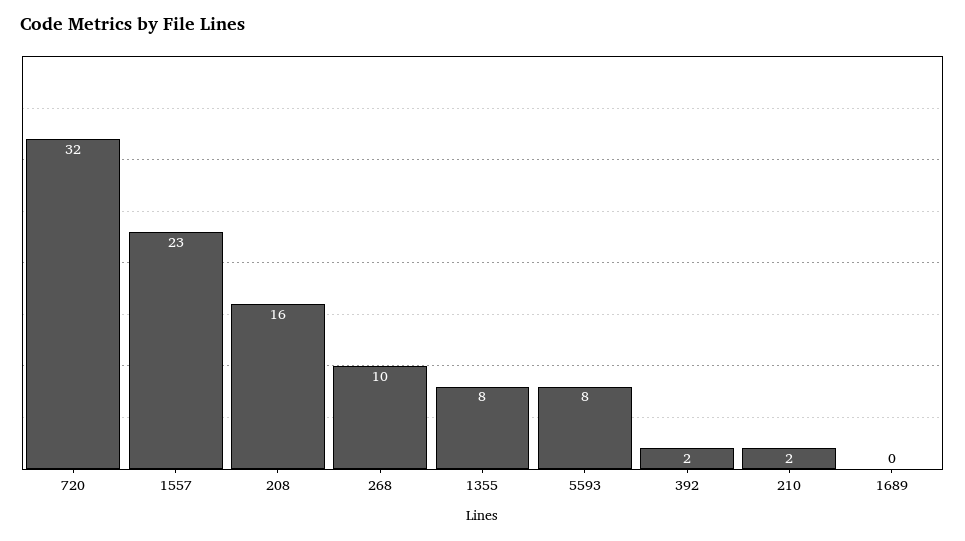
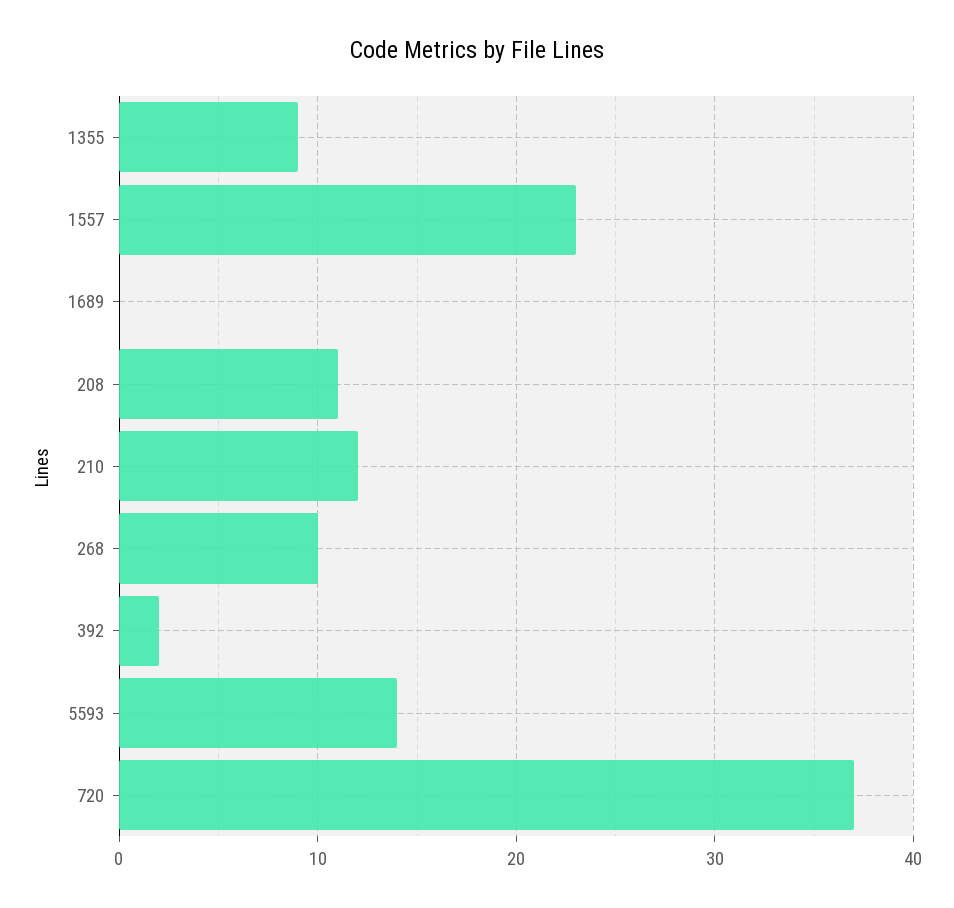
  {
-   "720": 32,
+   "720": 37,
    "1557": 23,
-   "208": 16,
+   "208": 11,
    "268": 10,
-   "1355": 8,
+   "1355": 9,
-   "5593": 8,
+   "5593": 14,
    "392": 2,
-   "210": 2,
+   "210": 12,
    "1689": 0
  }

